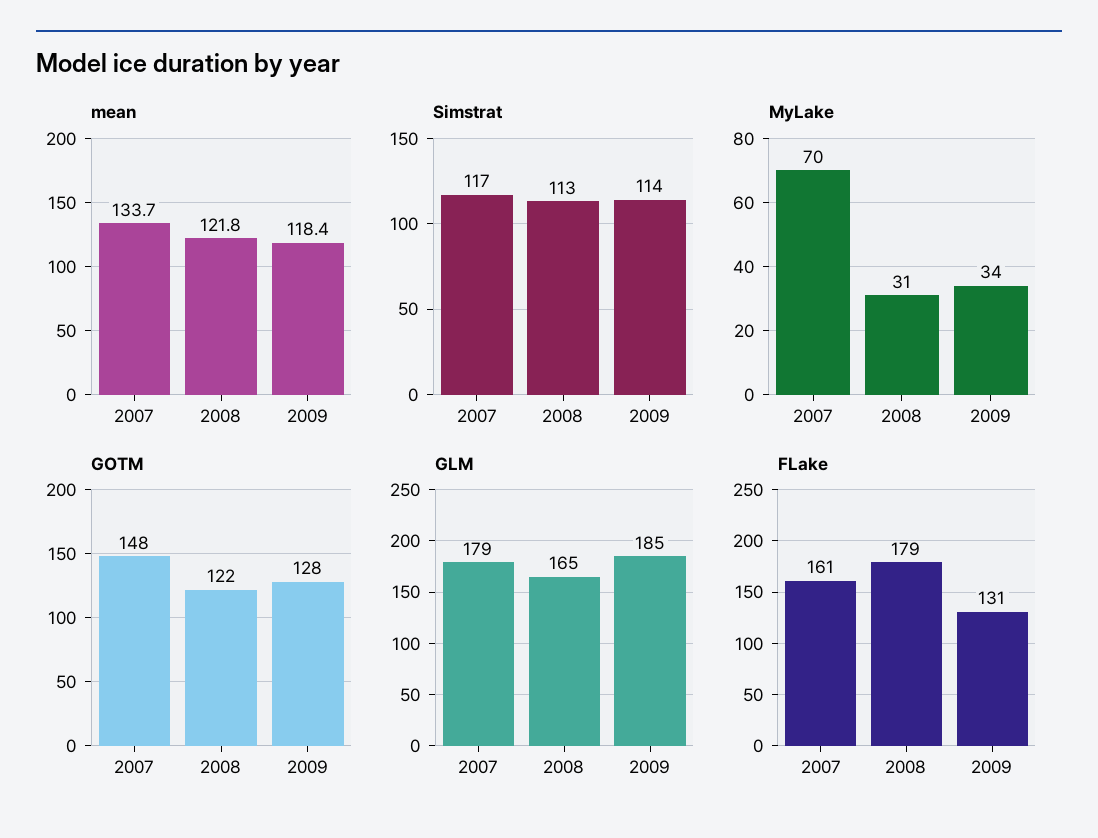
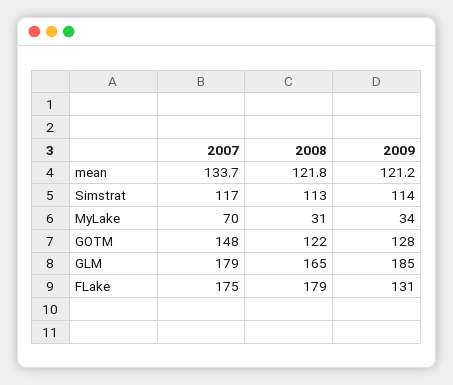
  {
    "mean": {
      "2007": 133.7,
      "2008": 121.8,
-     "2009": 118.4
+     "2009": 121.2
    },
    "Simstrat": {
      "2007": 117,
      "2008": 113,
      "2009": 114
    },
    "MyLake": {
      "2007": 70,
      "2008": 31,
      "2009": 34
    },
    "GOTM": {
      "2007": 148,
      "2008": 122,
      "2009": 128
    },
    "GLM": {
      "2007": 179,
      "2008": 165,
      "2009": 185
    },
    "FLake": {
-     "2007": 161,
+     "2007": 175,
      "2008": 179,
      "2009": 131
    }
  }

